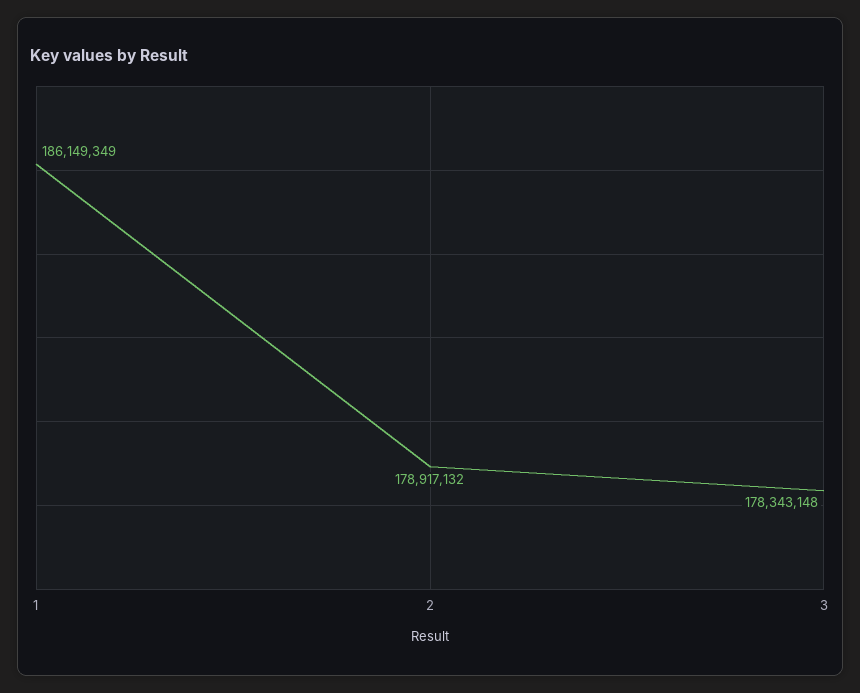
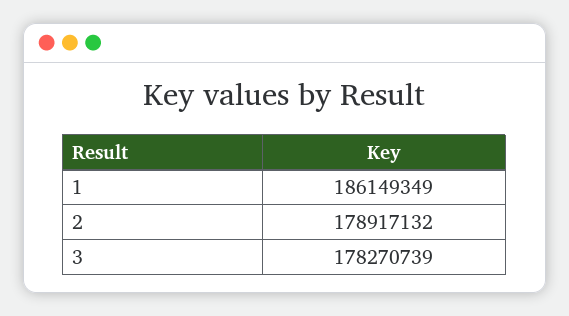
  {
    "1": 186149349,
    "2": 178917132,
-   "3": 178343148
+   "3": 178270739
  }

